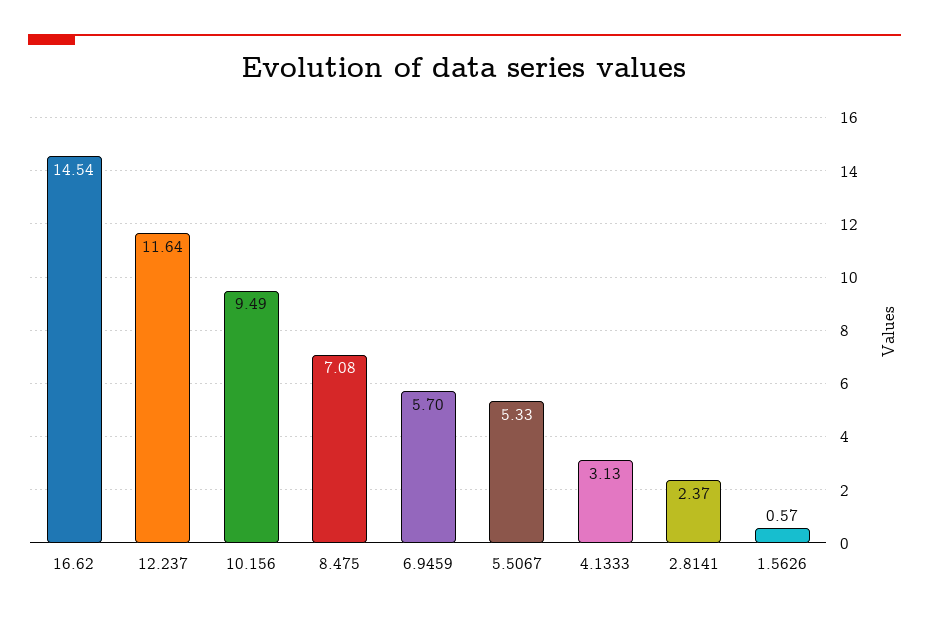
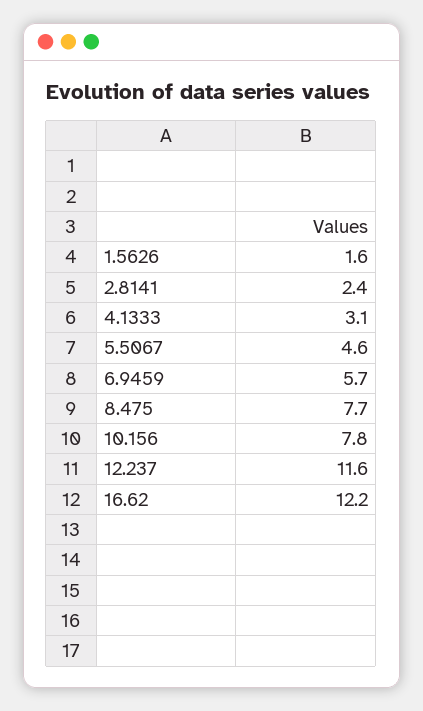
  {
-   "16.62": 14.54,
+   "16.62": 12.2,
    "12.237": 11.64,
-   "10.156": 9.49,
+   "10.156": 7.8,
-   "8.475": 7.08,
+   "8.475": 7.7,
    "6.9459": 5.7,
-   "5.5067": 5.33,
+   "5.5067": 4.6,
    "4.1333": 3.13,
    "2.8141": 2.37,
-   "1.5626": 0.57
+   "1.5626": 1.6
  }

